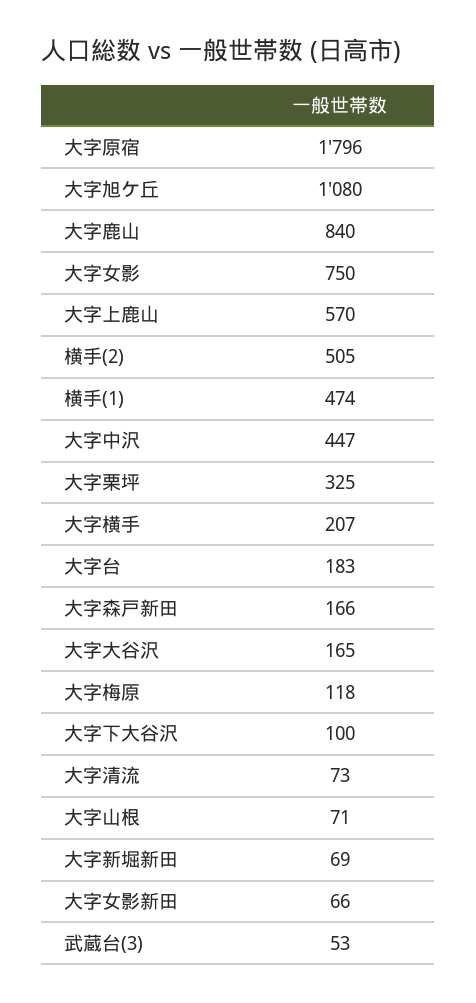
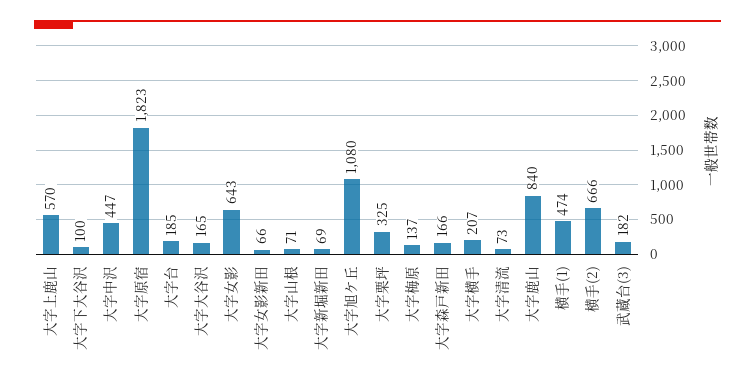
  {
-   "大字原宿": 1796,
+   "大字原宿": 1823,
    "大字旭ケ丘": 1080,
    "大字鹿山": 840,
-   "大字女影": 750,
+   "大字女影": 643,
    "大字上鹿山": 570,
-   "横手(2)": 505,
+   "横手(2)": 666,
    "横手(1)": 474,
    "大字中沢": 447,
    "大字栗坪": 325,
    "大字横手": 207,
-   "大字台": 183,
+   "大字台": 185,
    "大字森戸新田": 166,
    "大字大谷沢": 165,
-   "大字梅原": 118,
+   "大字梅原": 137,
    "大字下大谷沢": 100,
    "大字清流": 73,
    "大字山根": 71,
    "大字新堀新田": 69,
    "大字女影新田": 66,
-   "武蔵台(3)": 53
+   "武蔵台(3)": 182
  }

